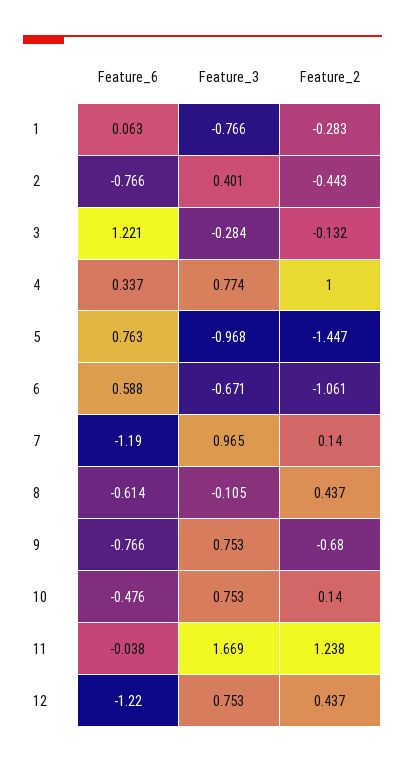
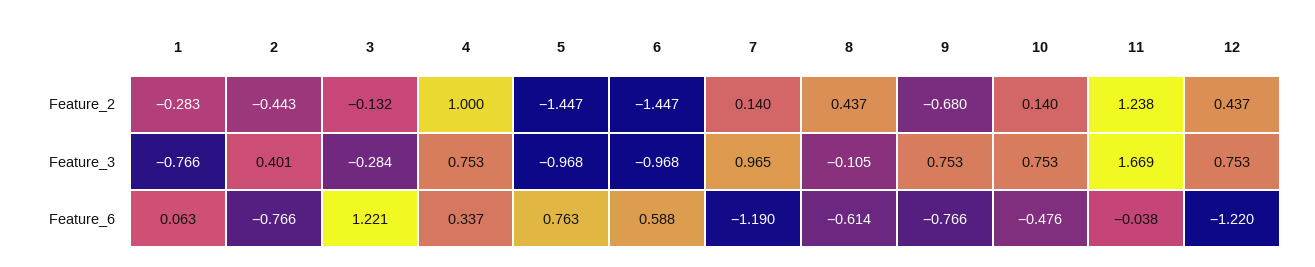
  {
    "Feature_6": {
      "1": 0.063,
      "2": -0.766,
      "3": 1.221,
      "4": 0.337,
      "5": 0.763,
      "6": 0.588,
      "7": -1.19,
      "8": -0.614,
      "9": -0.766,
      "10": -0.476,
      "11": -0.038,
      "12": -1.22
    },
    "Feature_3": {
      "1": -0.766,
      "2": 0.401,
      "3": -0.284,
-     "4": 0.774,
+     "4": 0.753,
      "5": -0.968,
-     "6": -0.671,
+     "6": -0.968,
      "7": 0.965,
      "8": -0.105,
      "9": 0.753,
      "10": 0.753,
      "11": 1.669,
      "12": 0.753
    },
    "Feature_2": {
      "1": -0.283,
      "2": -0.443,
      "3": -0.132,
      "4": 1,
      "5": -1.447,
-     "6": -1.061,
+     "6": -1.447,
      "7": 0.14,
      "8": 0.437,
      "9": -0.68,
      "10": 0.14,
      "11": 1.238,
      "12": 0.437
    }
  }

